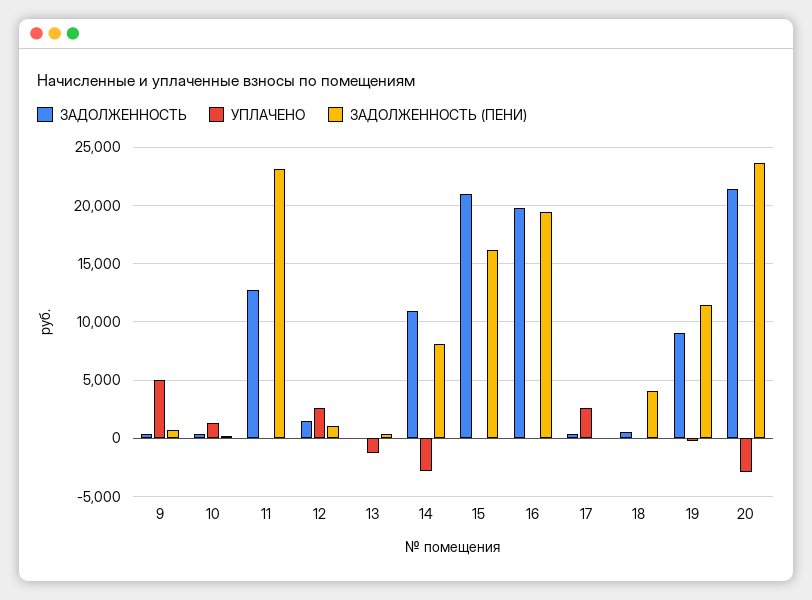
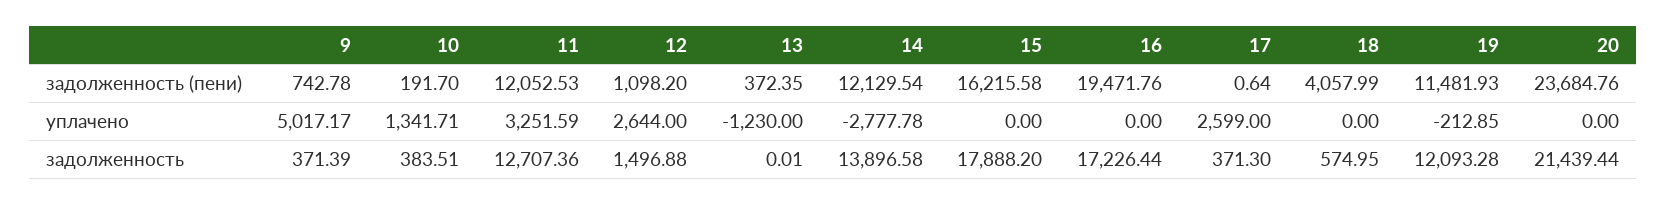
  {
    "ЗАДОЛЖЕННОСТЬ": {
      "9": 371.39,
      "10": 383.51,
      "11": 12707.36,
      "12": 1496.88,
      "13": 0.01,
-     "14": 11000,
+     "14": 13896.58,
-     "15": 21000,
+     "15": 17888.2,
-     "16": 20000,
+     "16": 17226.44,
      "17": 371.3,
      "18": 574.95,
-     "19": 9000,
+     "19": 12093.28,
      "20": 21439.44
    },
    "УПЛАЧЕНО": {
      "9": 5017.17,
      "10": 1341.71,
-     "11": 0,
+     "11": 3251.59,
      "12": 2644,
      "13": -1230,
      "14": -2777.78,
      "15": 0,
      "16": 0,
      "17": 2599,
      "18": 0,
      "19": -212.85,
-     "20": -3000
+     "20": 0
    },
    "ЗАДОЛЖЕННОСТЬ (ПЕНИ)": {
      "9": 742.78,
      "10": 191.7,
-     "11": 23000,
+     "11": 12052.53,
      "12": 1098.2,
      "13": 372.35,
-     "14": 8000,
+     "14": 12129.54,
      "15": 16215.58,
      "16": 19471.76,
      "17": 0.64,
      "18": 4057.99,
      "19": 11481.93,
      "20": 23684.76
    }
  }

